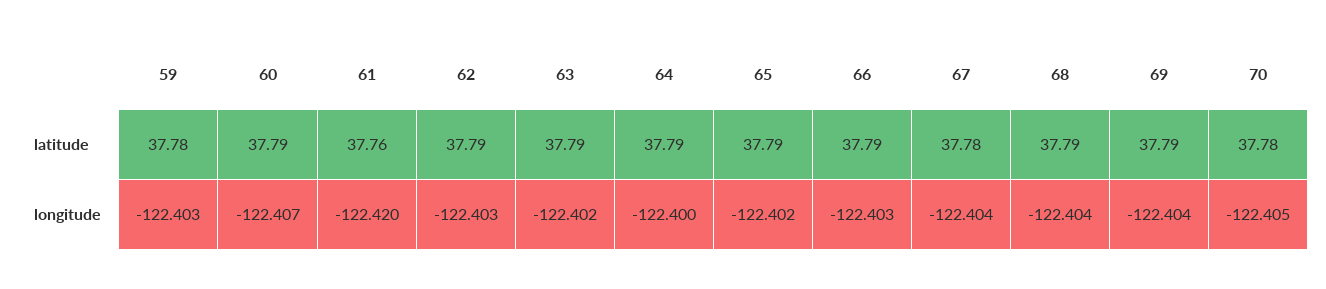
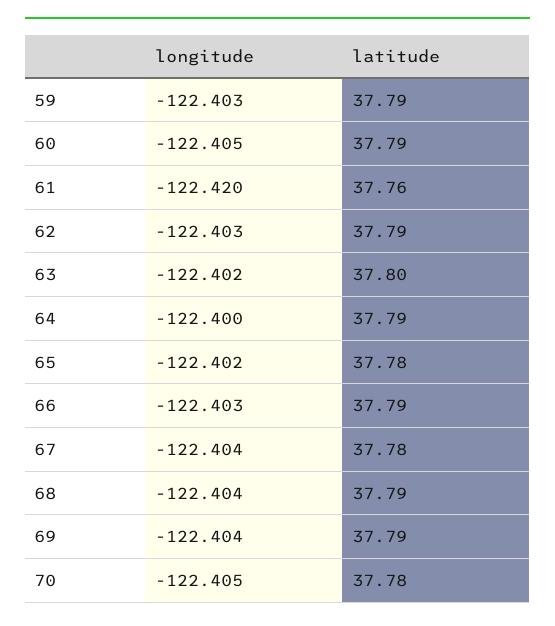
  {
    "59": {
-     "latitude": 37.78,
+     "latitude": 37.79,
      "longitude": -122.403
    },
    "60": {
      "latitude": 37.79,
-     "longitude": -122.407
+     "longitude": -122.405
    },
    "61": {
      "latitude": 37.76,
      "longitude": -122.42
    },
    "62": {
      "latitude": 37.79,
      "longitude": -122.403
    },
    "63": {
-     "latitude": 37.79,
+     "latitude": 37.8,
      "longitude": -122.402
    },
    "64": {
      "latitude": 37.79,
      "longitude": -122.4
    },
    "65": {
-     "latitude": 37.79,
+     "latitude": 37.78,
      "longitude": -122.402
    },
    "66": {
      "latitude": 37.79,
      "longitude": -122.403
    },
    "67": {
      "latitude": 37.78,
      "longitude": -122.404
    },
    "68": {
      "latitude": 37.79,
      "longitude": -122.404
    },
    "69": {
      "latitude": 37.79,
      "longitude": -122.404
    },
    "70": {
      "latitude": 37.78,
      "longitude": -122.405
    }
  }

